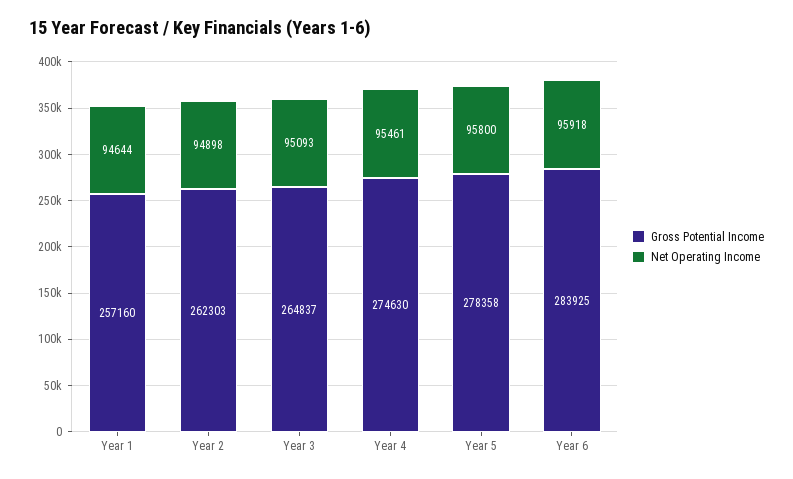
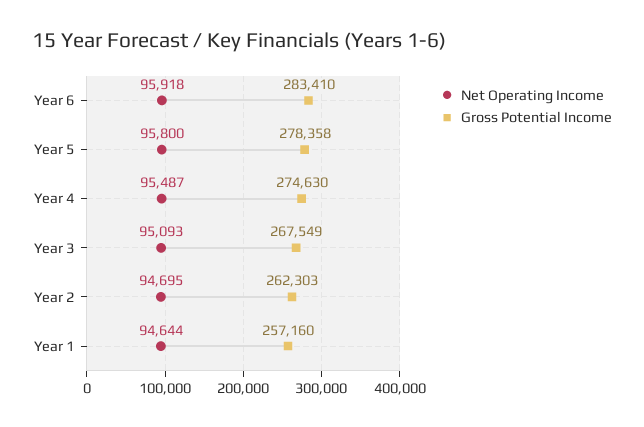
  {
    "Gross Potential Income": {
      "Year 1": 257160,
      "Year 2": 262303,
-     "Year 3": 264837,
+     "Year 3": 267549,
      "Year 4": 274630,
      "Year 5": 278358,
-     "Year 6": 283925
+     "Year 6": 283410
    },
    "Net Operating Income": {
      "Year 1": 94644,
-     "Year 2": 94898,
+     "Year 2": 94695,
      "Year 3": 95093,
-     "Year 4": 95461,
+     "Year 4": 95487,
      "Year 5": 95800,
      "Year 6": 95918
    }
  }

